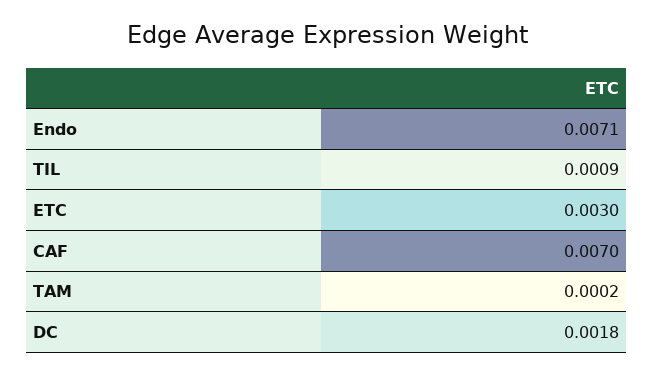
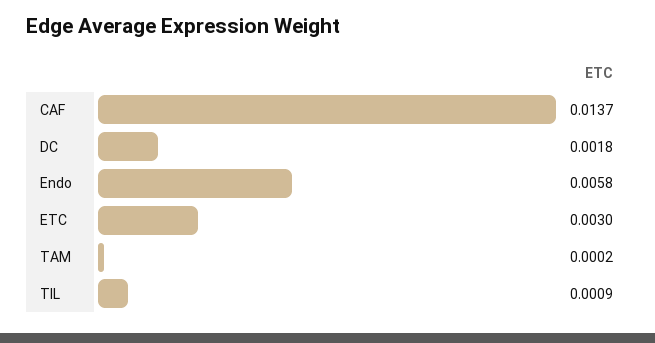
  {
-   "Endo": 0.0071,
+   "Endo": 0.0058,
    "TIL": 0.0009,
    "ETC": 0.003,
-   "CAF": 0.007,
+   "CAF": 0.0137,
    "TAM": 0.0002,
    "DC": 0.0018
  }

